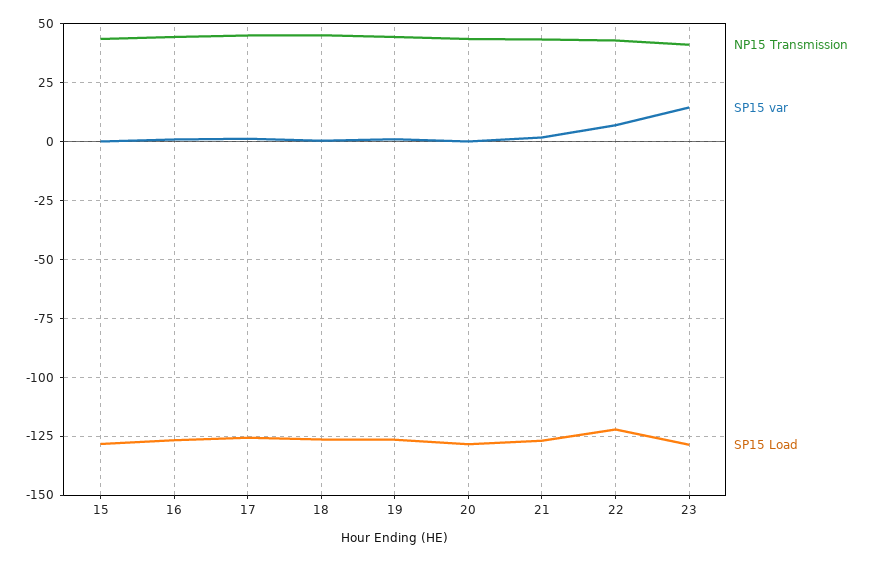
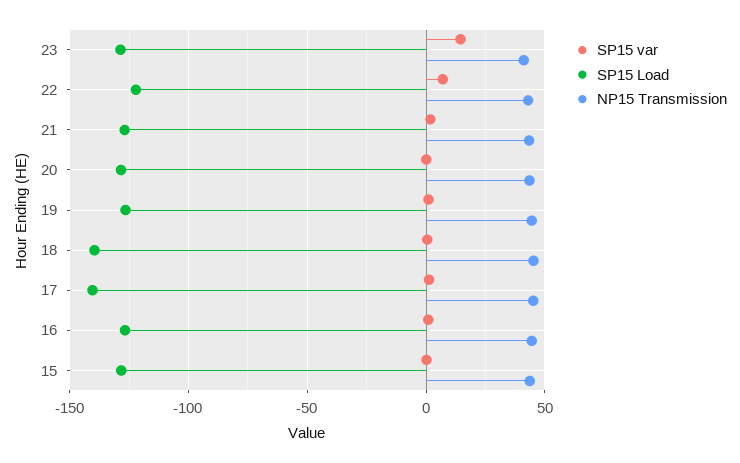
  {
    "NP15 Transmission": {
      "15": 45,
      "16": 45,
      "17": 45,
      "18": 45,
      "19": 45,
      "20": 45,
      "21": 45,
      "22": 45,
      "23": 40
    },
    "SP15 var": {
      "15": 0,
      "16": 0,
      "17": 0,
      "18": 0,
      "19": 0,
      "20": 0,
      "21": 0,
      "22": 5,
      "23": 15
    },
    "SP15 Load": {
      "15": -130,
      "16": -125,
-     "17": -125,
+     "17": -140,
-     "18": -125,
+     "18": -140,
      "19": -125,
      "20": -130,
      "21": -125,
      "22": -120,
      "23": -130
    }
  }

